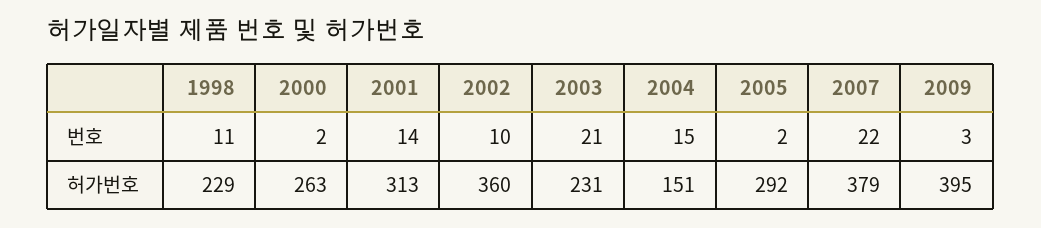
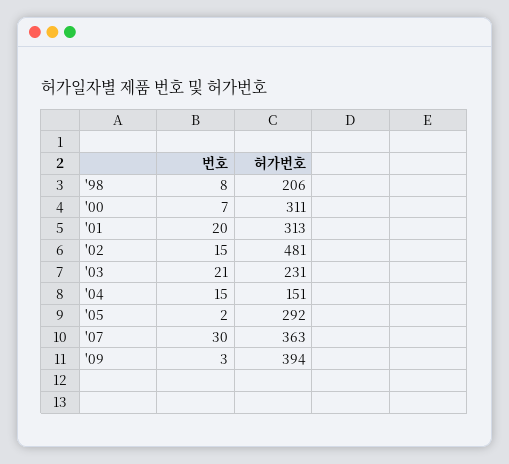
  {
    "1998": {
-     "번호": 11,
+     "번호": 8,
-     "허가번호": 229
+     "허가번호": 206
    },
    "2000": {
-     "번호": 2,
+     "번호": 7,
-     "허가번호": 263
+     "허가번호": 311
    },
    "2001": {
-     "번호": 14,
+     "번호": 20,
      "허가번호": 313
    },
    "2002": {
-     "번호": 10,
+     "번호": 15,
-     "허가번호": 360
+     "허가번호": 481
    },
    "2003": {
      "번호": 21,
      "허가번호": 231
    },
    "2004": {
      "번호": 15,
      "허가번호": 151
    },
    "2005": {
      "번호": 2,
      "허가번호": 292
    },
    "2007": {
-     "번호": 22,
+     "번호": 30,
-     "허가번호": 379
+     "허가번호": 363
    },
    "2009": {
      "번호": 3,
-     "허가번호": 395
+     "허가번호": 394
    }
  }

